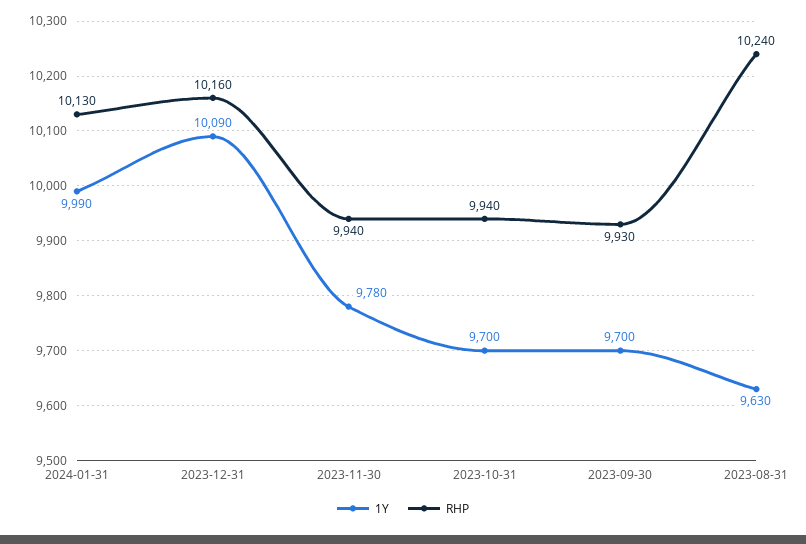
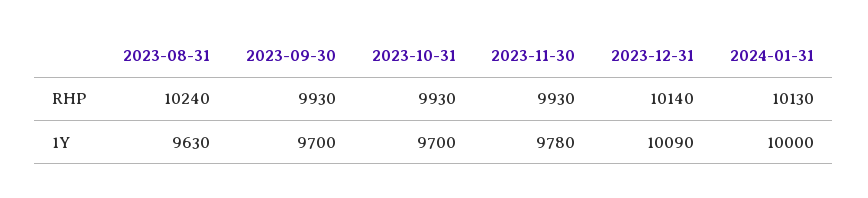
  {
    "1Y": {
-     "2024-01-31": 9990,
+     "2024-01-31": 10000,
      "2023-12-31": 10090,
      "2023-11-30": 9780,
      "2023-10-31": 9700,
      "2023-09-30": 9700,
      "2023-08-31": 9630
    },
    "RHP": {
      "2024-01-31": 10130,
-     "2023-12-31": 10160,
+     "2023-12-31": 10140,
-     "2023-11-30": 9940,
+     "2023-11-30": 9930,
-     "2023-10-31": 9940,
+     "2023-10-31": 9930,
      "2023-09-30": 9930,
      "2023-08-31": 10240
    }
  }

